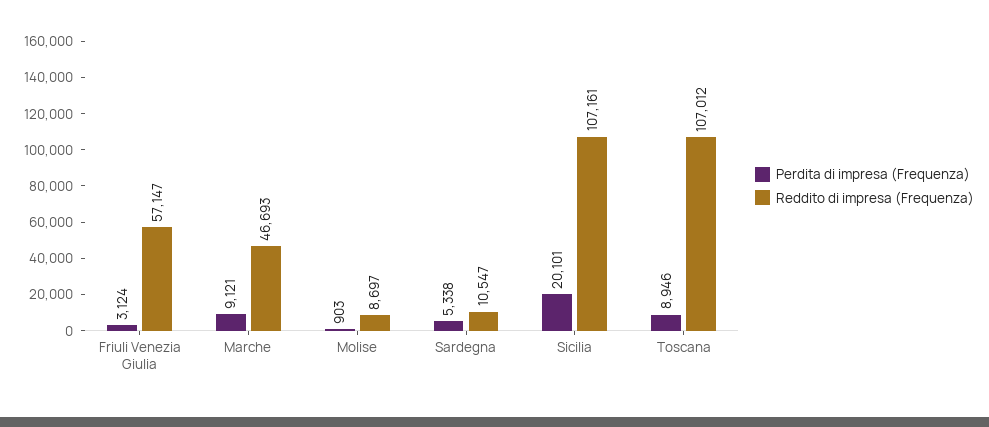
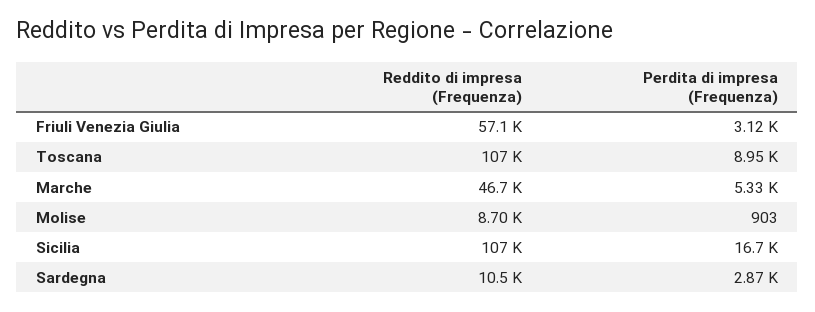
  {
    "Perdita di impresa (Frequenza)": {
      "Friuli Venezia Giulia": 3124,
-     "Marche": 9121,
+     "Marche": 5330,
      "Molise": 903,
-     "Sardegna": 5338,
+     "Sardegna": 2870,
-     "Sicilia": 20101,
+     "Sicilia": 16700,
      "Toscana": 8946
    },
    "Reddito di impresa (Frequenza)": {
      "Friuli Venezia Giulia": 57147,
      "Marche": 46693,
      "Molise": 8697,
      "Sardegna": 10547,
      "Sicilia": 107161,
      "Toscana": 107012
    }
  }

